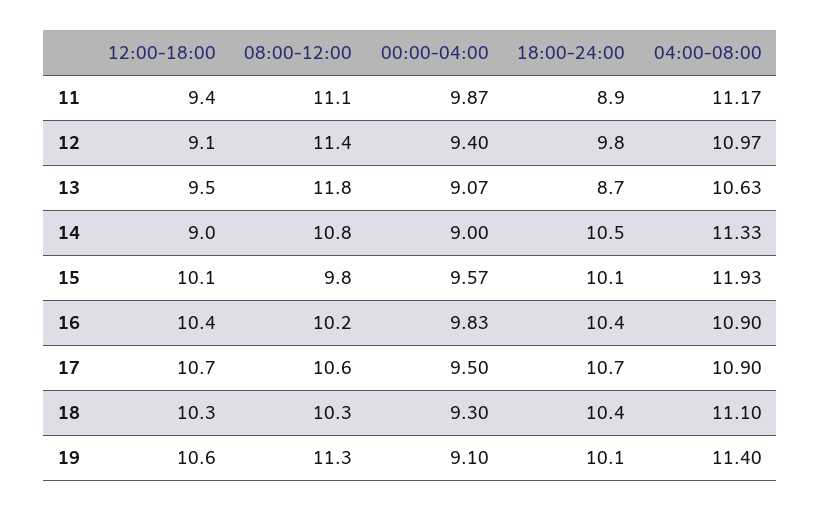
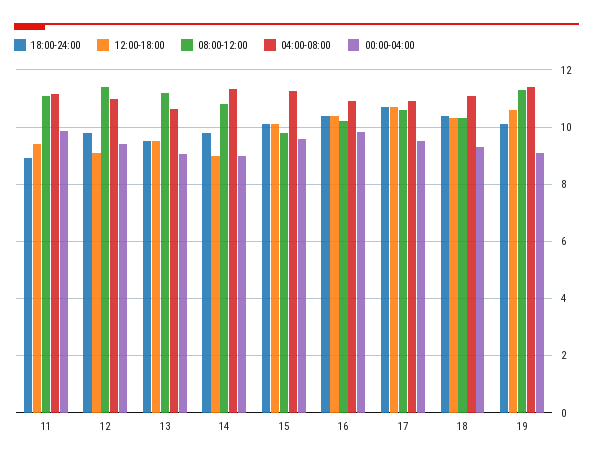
  {
    "12:00-18:00": {
      "11": 9.4,
      "12": 9.1,
      "13": 9.5,
      "14": 9,
      "15": 10.1,
      "16": 10.4,
      "17": 10.7,
      "18": 10.3,
      "19": 10.6
    },
    "08:00-12:00": {
      "11": 11.1,
      "12": 11.4,
-     "13": 11.8,
+     "13": 11.25,
      "14": 10.8,
      "15": 9.8,
      "16": 10.2,
      "17": 10.6,
      "18": 10.3,
      "19": 11.3
    },
    "00:00-04:00": {
      "11": 9.87,
      "12": 9.4,
      "13": 9.07,
      "14": 9,
      "15": 9.57,
      "16": 9.83,
      "17": 9.5,
      "18": 9.3,
      "19": 9.1
    },
    "18:00-24:00": {
      "11": 8.9,
      "12": 9.8,
-     "13": 8.7,
+     "13": 9.5,
-     "14": 10.5,
+     "14": 9.75,
      "15": 10.1,
      "16": 10.4,
      "17": 10.7,
      "18": 10.4,
      "19": 10.1
    },
    "04:00-08:00": {
      "11": 11.17,
      "12": 10.97,
      "13": 10.63,
      "14": 11.33,
-     "15": 11.93,
+     "15": 11.25,
      "16": 10.9,
      "17": 10.9,
      "18": 11.1,
      "19": 11.4
    }
  }

